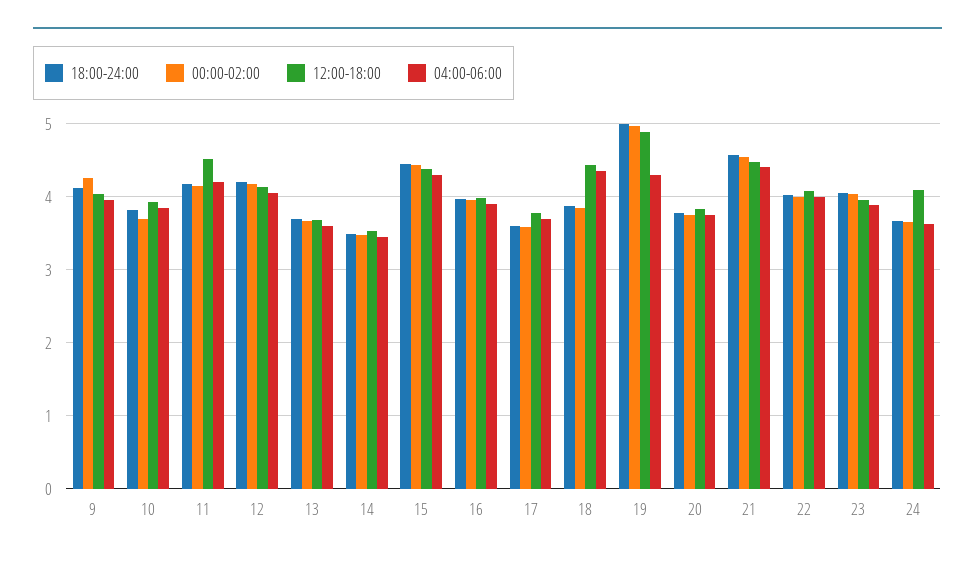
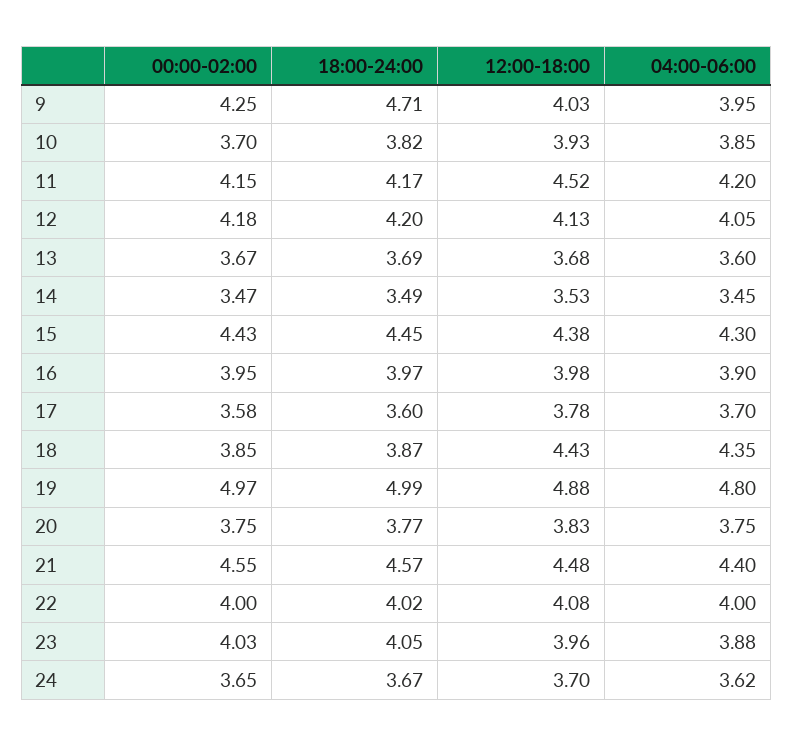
  {
    "18:00-24:00": {
-     "9": 4.1,
+     "9": 4.71,
      "10": 3.82,
      "11": 4.17,
      "12": 4.2,
      "13": 3.69,
      "14": 3.49,
      "15": 4.45,
      "16": 3.97,
      "17": 3.6,
      "18": 3.87,
      "19": 4.99,
      "20": 3.77,
      "21": 4.57,
      "22": 4.02,
      "23": 4.05,
      "24": 3.67
    },
    "00:00-02:00": {
      "9": 4.25,
      "10": 3.7,
      "11": 4.15,
      "12": 4.18,
      "13": 3.67,
      "14": 3.47,
      "15": 4.43,
      "16": 3.95,
      "17": 3.58,
      "18": 3.85,
      "19": 4.97,
      "20": 3.75,
      "21": 4.55,
      "22": 4,
      "23": 4.03,
      "24": 3.65
    },
    "12:00-18:00": {
      "9": 4.03,
      "10": 3.93,
      "11": 4.52,
      "12": 4.13,
      "13": 3.68,
      "14": 3.53,
      "15": 4.38,
      "16": 3.98,
      "17": 3.78,
      "18": 4.43,
      "19": 4.88,
      "20": 3.83,
      "21": 4.48,
      "22": 4.08,
      "23": 3.96,
-     "24": 4.1
+     "24": 3.7
    },
    "04:00-06:00": {
      "9": 3.95,
      "10": 3.85,
      "11": 4.2,
      "12": 4.05,
      "13": 3.6,
      "14": 3.45,
      "15": 4.3,
      "16": 3.9,
      "17": 3.7,
      "18": 4.35,
-     "19": 4.3,
+     "19": 4.8,
      "20": 3.75,
      "21": 4.4,
      "22": 4,
      "23": 3.88,
      "24": 3.62
    }
  }

